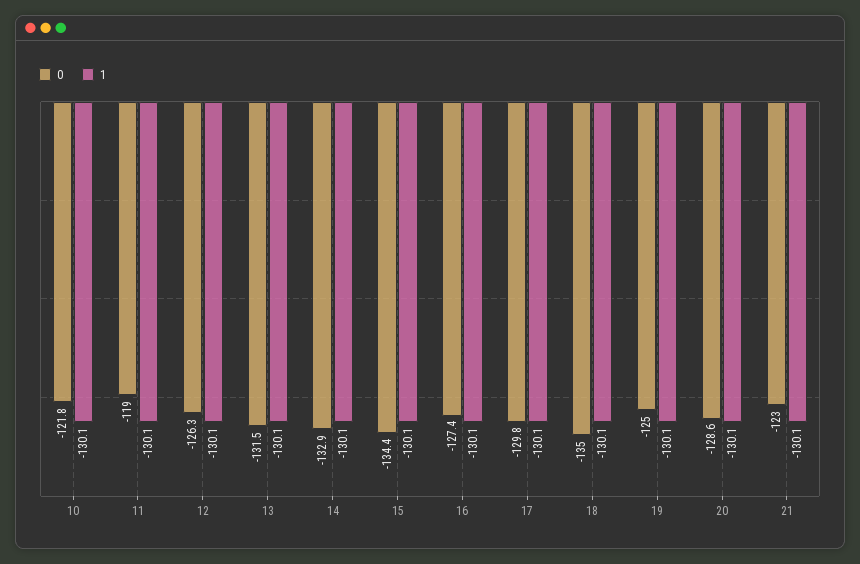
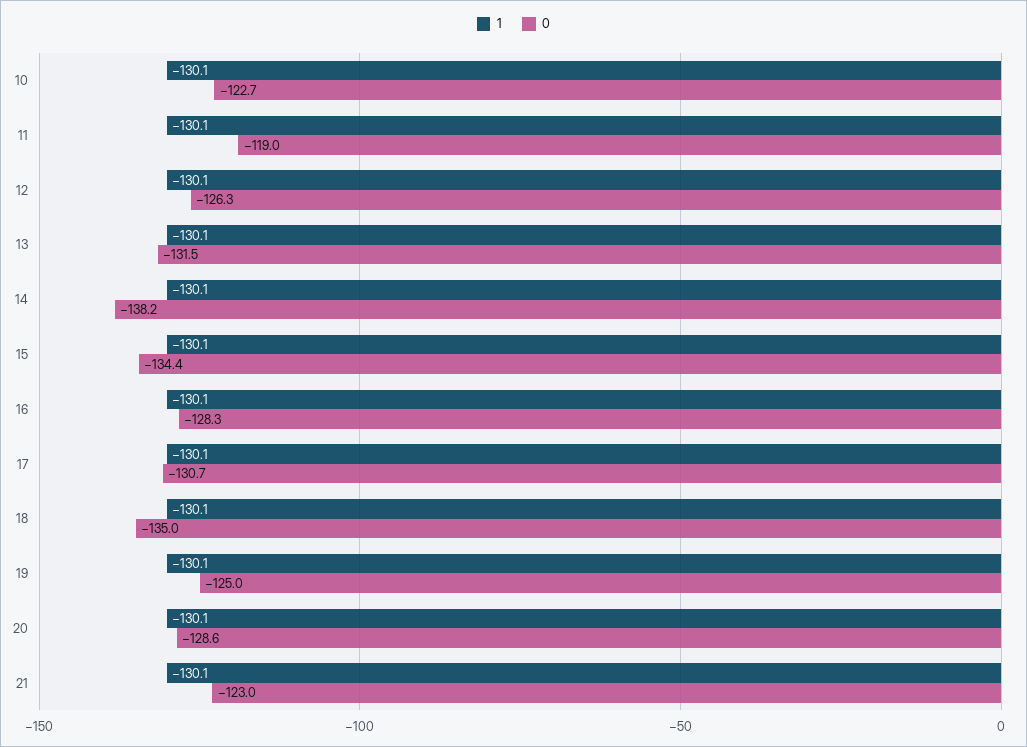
  {
    "0": {
-     "10": -121.8,
+     "10": -122.7,
      "11": -119,
      "12": -126.3,
      "13": -131.5,
-     "14": -132.9,
+     "14": -138.2,
      "15": -134.4,
-     "16": -127.4,
+     "16": -128.3,
-     "17": -129.8,
+     "17": -130.7,
      "18": -135,
      "19": -125,
      "20": -128.6,
      "21": -123
    },
    "1": {
      "10": -130.1,
      "11": -130.1,
      "12": -130.1,
      "13": -130.1,
      "14": -130.1,
      "15": -130.1,
      "16": -130.1,
      "17": -130.1,
      "18": -130.1,
      "19": -130.1,
      "20": -130.1,
      "21": -130.1
    }
  }

